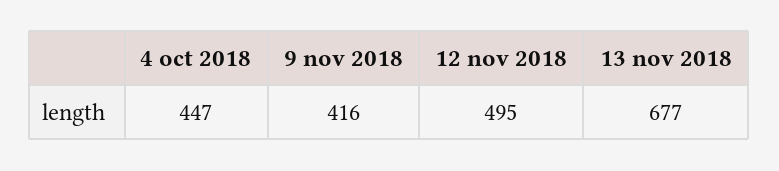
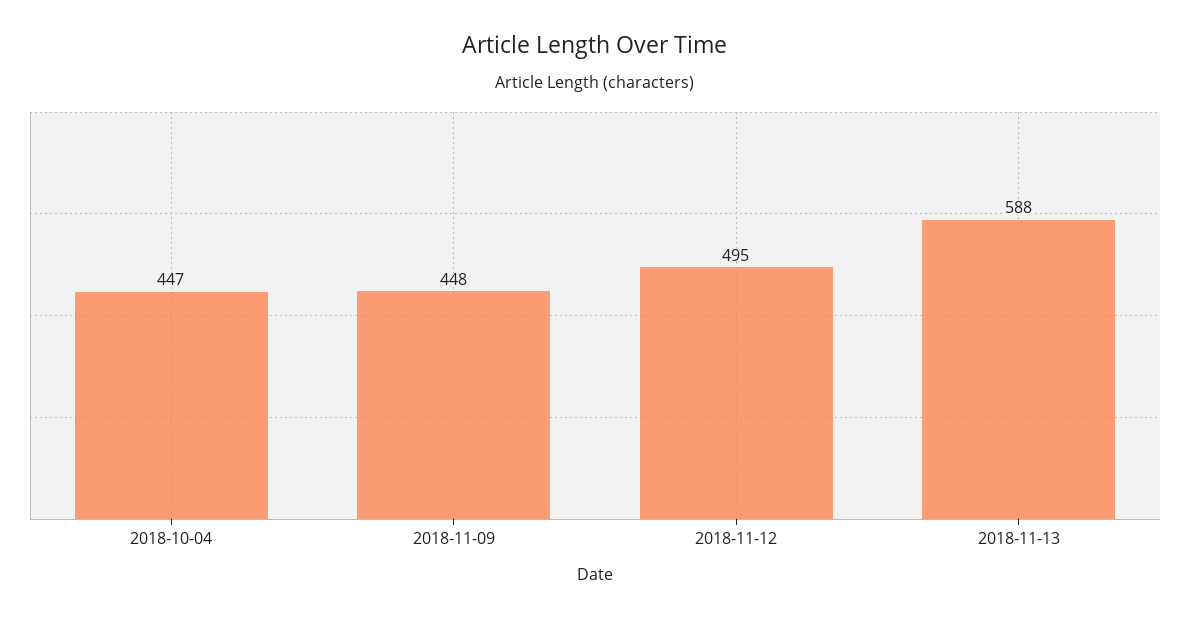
  {
    "4 oct 2018": 447,
-   "9 nov 2018": 416,
+   "9 nov 2018": 448,
    "12 nov 2018": 495,
-   "13 nov 2018": 677
+   "13 nov 2018": 588
  }

